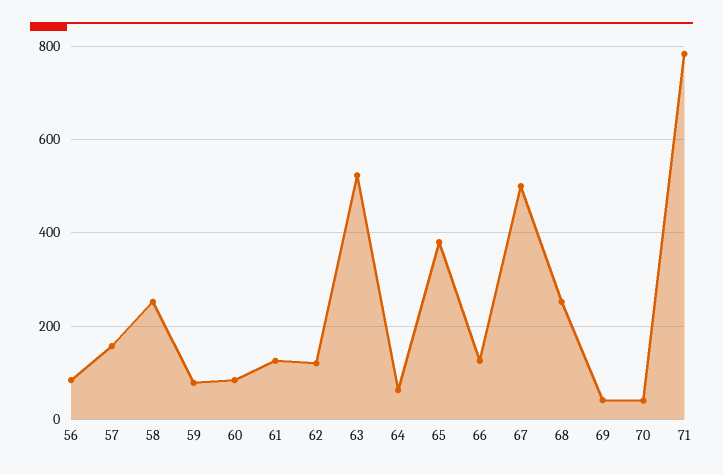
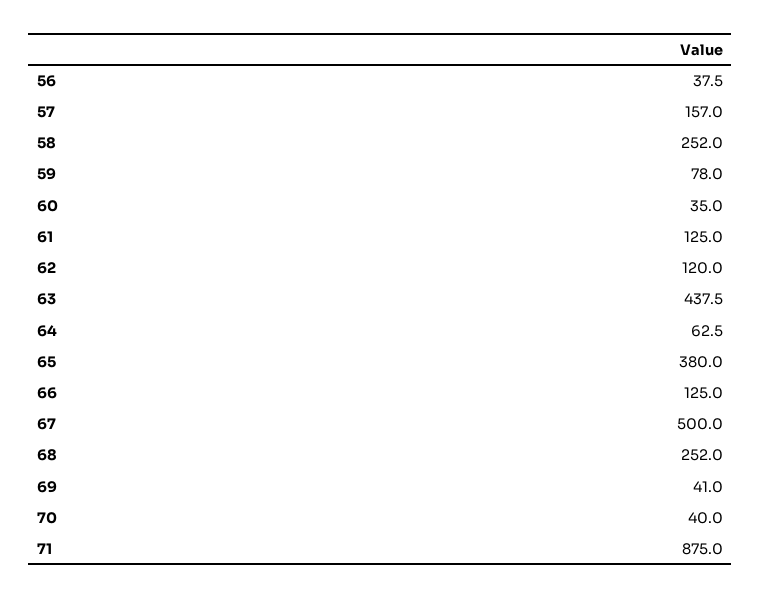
  {
-   "56": 80,
+   "56": 37.5,
    "57": 157,
    "58": 252,
    "59": 78,
-   "60": 80,
+   "60": 35,
    "61": 125,
    "62": 120,
-   "63": 520,
+   "63": 437.5,
    "64": 62.5,
    "65": 380,
    "66": 125,
    "67": 500,
    "68": 252,
    "69": 41,
    "70": 40,
-   "71": 780
+   "71": 875
  }

